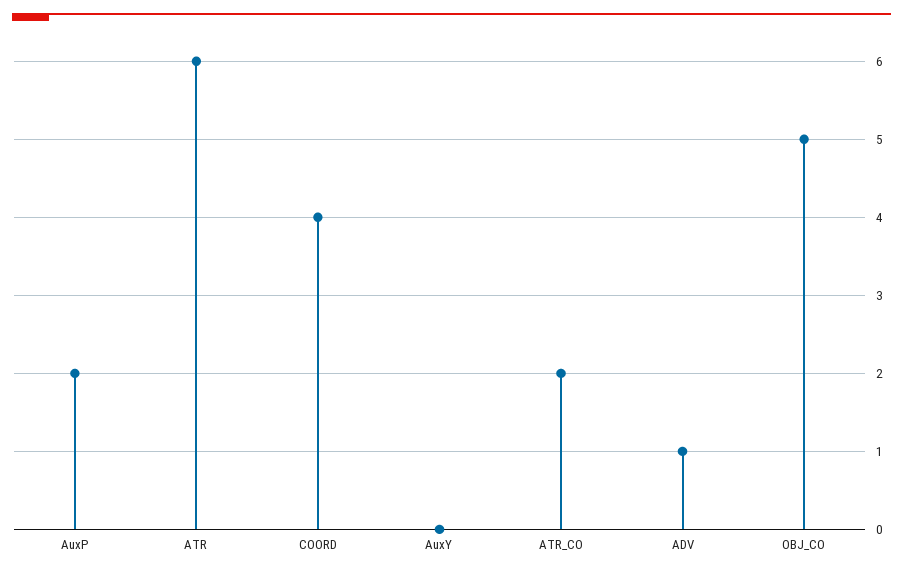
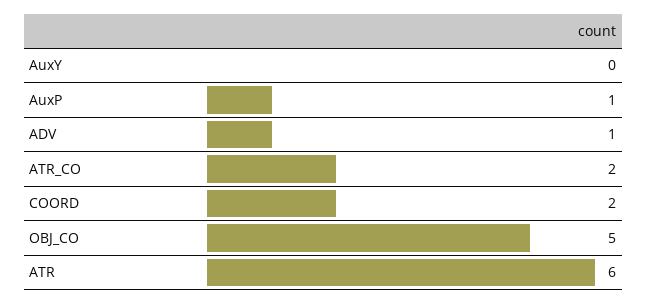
  {
-   "AuxP": 2,
+   "AuxP": 1,
    "ATR": 6,
-   "COORD": 4,
+   "COORD": 2,
    "AuxY": 0,
    "ATR_CO": 2,
    "ADV": 1,
    "OBJ_CO": 5
  }

